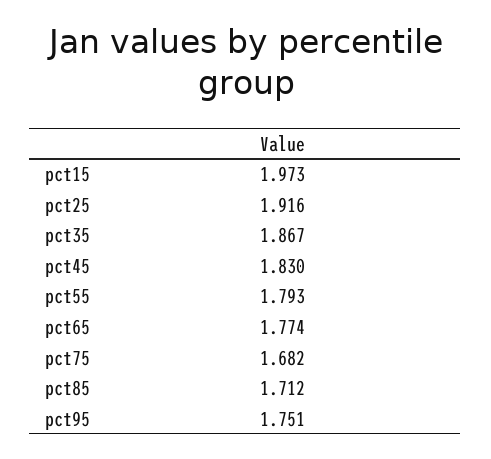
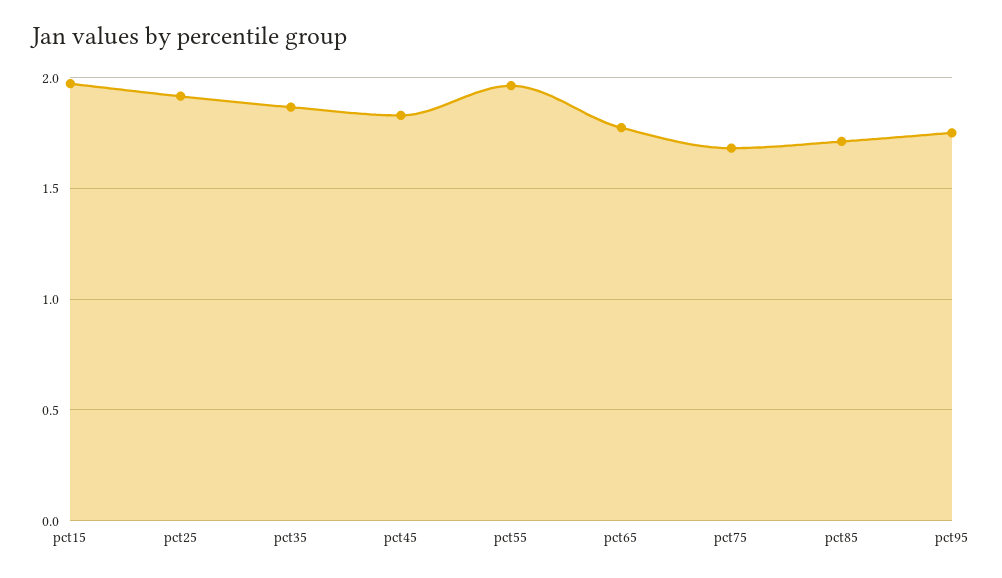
  {
    "pct15": 1.973,
    "pct25": 1.916,
    "pct35": 1.867,
    "pct45": 1.83,
-   "pct55": 1.793,
+   "pct55": 1.95,
    "pct65": 1.774,
    "pct75": 1.682,
    "pct85": 1.712,
    "pct95": 1.751
  }

